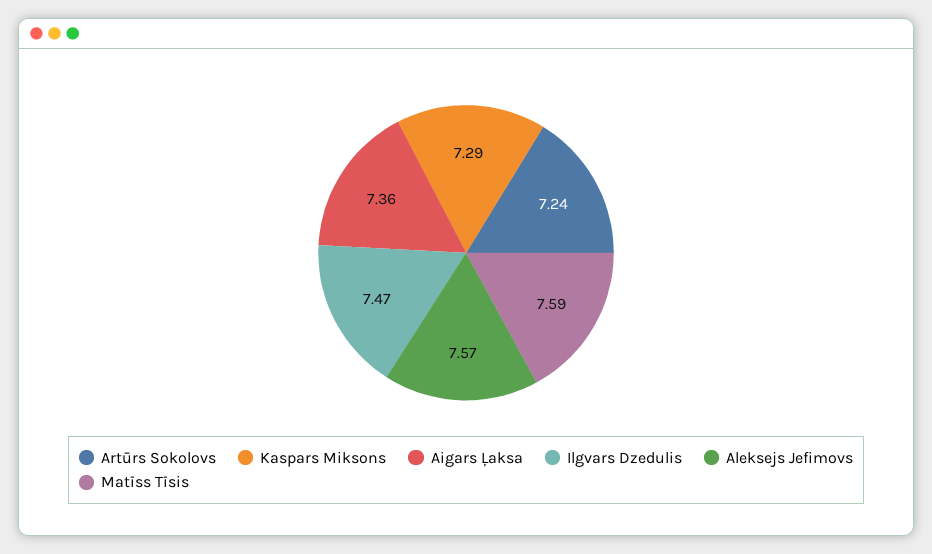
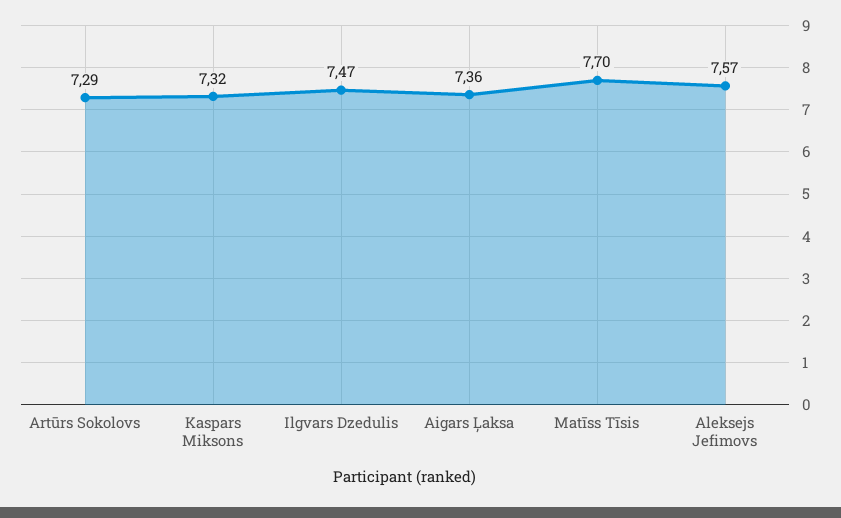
  {
-   "Artūrs Sokolovs": 7.24,
+   "Artūrs Sokolovs": 7.29,
-   "Kaspars Miksons": 7.29,
+   "Kaspars Miksons": 7.32,
    "Aigars Ļaksa": 7.36,
    "Ilgvars Dzedulis": 7.47,
    "Aleksejs Jefimovs": 7.57,
-   "Matīss Tīsis": 7.59
+   "Matīss Tīsis": 7.7
  }

